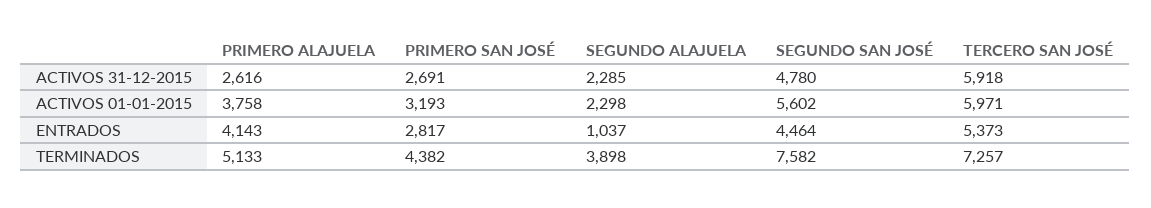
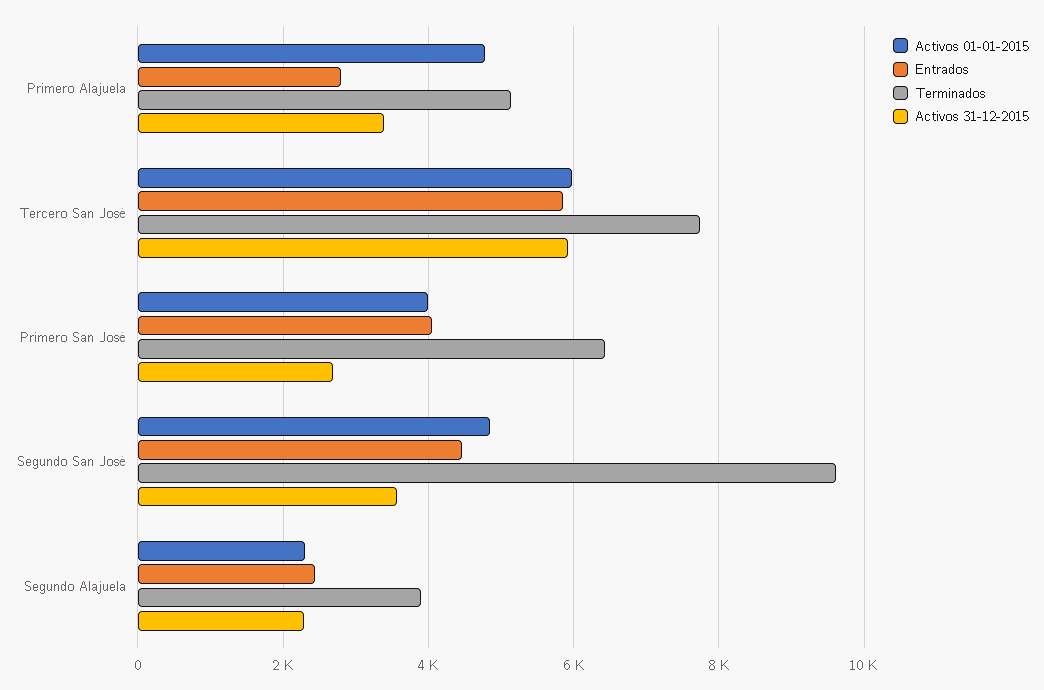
  {
    "ACTIVOS 31-12-2015": {
-     "PRIMERO ALAJUELA": 2616,
+     "PRIMERO ALAJUELA": 3400,
      "PRIMERO SAN JOSÉ": 2691,
      "SEGUNDO ALAJUELA": 2285,
-     "SEGUNDO SAN JOSÉ": 4780,
+     "SEGUNDO SAN JOSÉ": 3600,
      "TERCERO SAN JOSÉ": 5918
    },
    "ACTIVOS 01-01-2015": {
-     "PRIMERO ALAJUELA": 3758,
+     "PRIMERO ALAJUELA": 4800,
-     "PRIMERO SAN JOSÉ": 3193,
+     "PRIMERO SAN JOSÉ": 4000,
      "SEGUNDO ALAJUELA": 2298,
-     "SEGUNDO SAN JOSÉ": 5602,
+     "SEGUNDO SAN JOSÉ": 4800,
      "TERCERO SAN JOSÉ": 5971
    },
    "ENTRADOS": {
-     "PRIMERO ALAJUELA": 4143,
+     "PRIMERO ALAJUELA": 2800,
-     "PRIMERO SAN JOSÉ": 2817,
+     "PRIMERO SAN JOSÉ": 4000,
-     "SEGUNDO ALAJUELA": 1037,
+     "SEGUNDO ALAJUELA": 2400,
      "SEGUNDO SAN JOSÉ": 4464,
-     "TERCERO SAN JOSÉ": 5373
+     "TERCERO SAN JOSÉ": 5800
    },
    "TERMINADOS": {
      "PRIMERO ALAJUELA": 5133,
-     "PRIMERO SAN JOSÉ": 4382,
+     "PRIMERO SAN JOSÉ": 6400,
      "SEGUNDO ALAJUELA": 3898,
-     "SEGUNDO SAN JOSÉ": 7582,
+     "SEGUNDO SAN JOSÉ": 9600,
-     "TERCERO SAN JOSÉ": 7257
+     "TERCERO SAN JOSÉ": 7800
    }
  }

